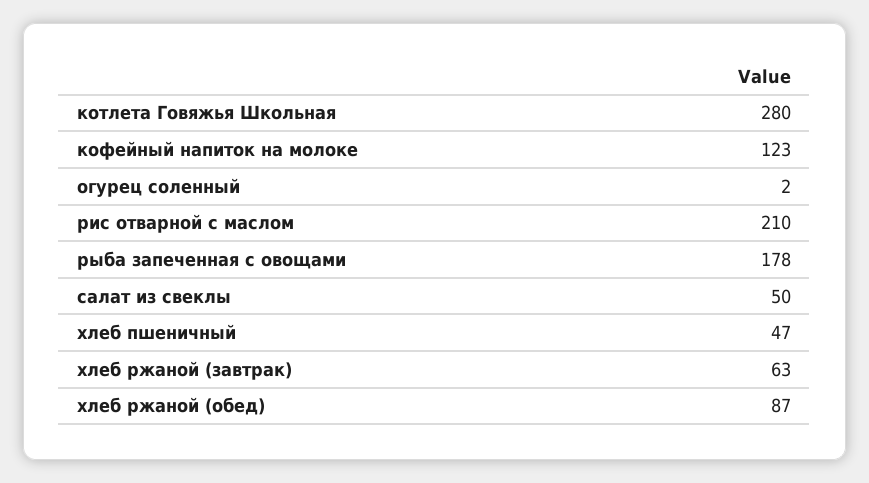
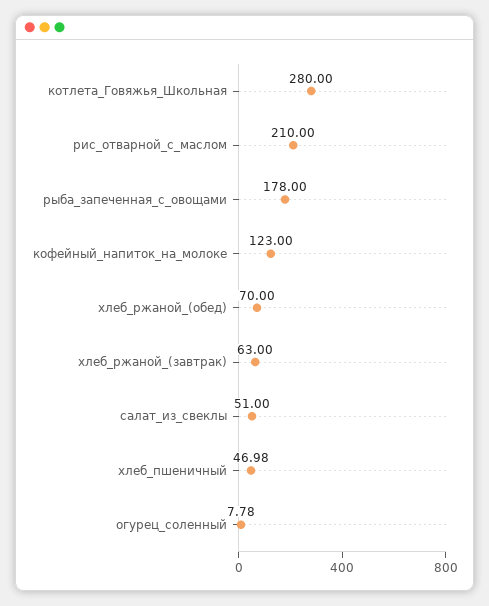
  {
    "котлета Говяжья Школьная": 280,
    "кофейный напиток на молоке": 123,
-   "огурец соленный": 2,
+   "огурец соленный": 7.78,
    "рис отварной с маслом": 210,
    "рыба запеченная с овощами": 178,
-   "салат из свеклы": 50,
+   "салат из свеклы": 51,
-   "хлеб пшеничный": 47,
+   "хлеб пшеничный": 46.98,
    "хлеб ржаной (завтрак)": 63,
-   "хлеб ржаной (обед)": 87
+   "хлеб ржаной (обед)": 70
  }

